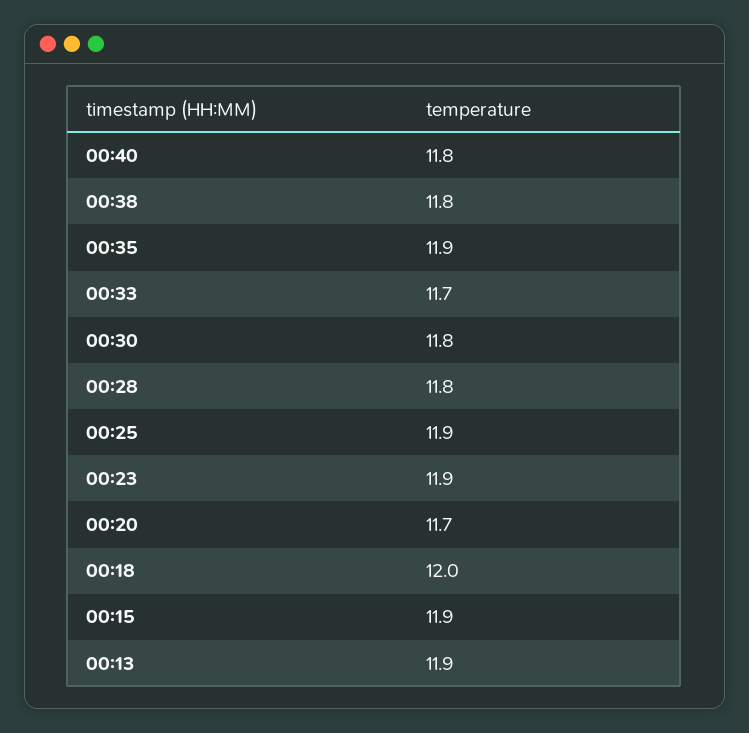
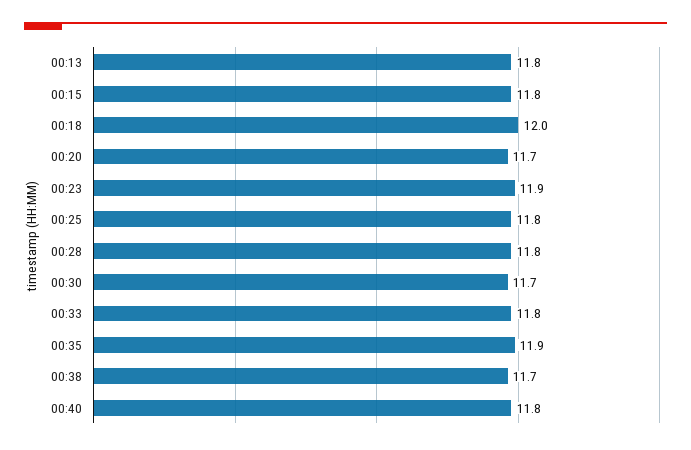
  {
    "00:40": 11.8,
-   "00:38": 11.8,
+   "00:38": 11.7,
    "00:35": 11.9,
-   "00:33": 11.7,
+   "00:33": 11.8,
-   "00:30": 11.8,
+   "00:30": 11.7,
    "00:28": 11.8,
-   "00:25": 11.9,
+   "00:25": 11.8,
    "00:23": 11.9,
    "00:20": 11.7,
    "00:18": 12,
-   "00:15": 11.9,
+   "00:15": 11.8,
-   "00:13": 11.9
+   "00:13": 11.8
  }

